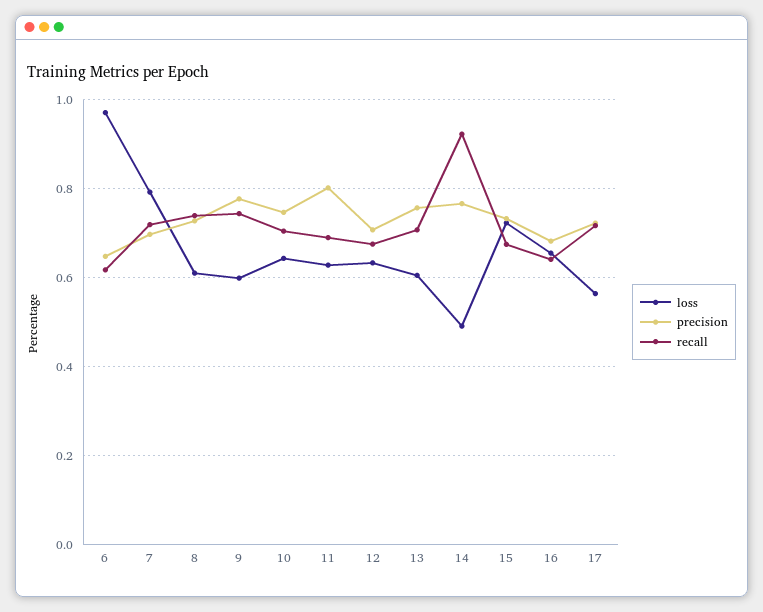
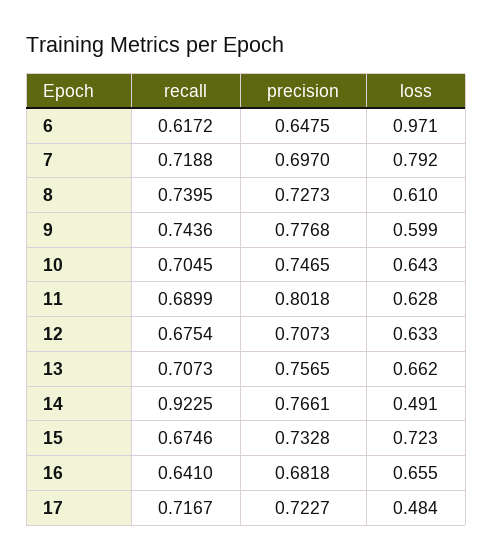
  {
    "loss": {
      "6": 0.971,
      "7": 0.792,
      "8": 0.61,
      "9": 0.599,
      "10": 0.643,
      "11": 0.628,
      "12": 0.633,
-     "13": 0.6,
+     "13": 0.662,
      "14": 0.491,
      "15": 0.723,
      "16": 0.655,
-     "17": 0.56
+     "17": 0.484
    },
    "precision": {
      "6": 0.6475,
      "7": 0.697,
      "8": 0.7273,
      "9": 0.7768,
      "10": 0.7465,
      "11": 0.8018,
      "12": 0.7073,
      "13": 0.7565,
      "14": 0.7661,
      "15": 0.7328,
      "16": 0.6818,
      "17": 0.7227
    },
    "recall": {
      "6": 0.6172,
      "7": 0.7188,
      "8": 0.7395,
      "9": 0.7436,
      "10": 0.7045,
      "11": 0.6899,
      "12": 0.6754,
      "13": 0.7073,
      "14": 0.9225,
      "15": 0.6746,
      "16": 0.641,
      "17": 0.7167
    }
  }

